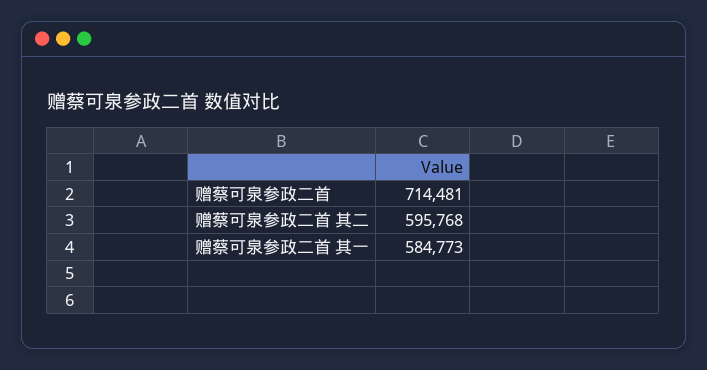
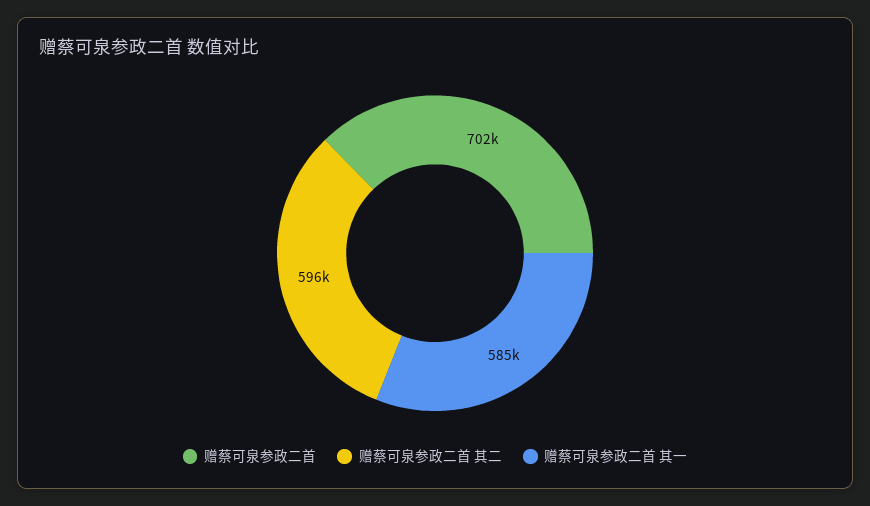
  {
-   "赠蔡可泉参政二首": 714481,
+   "赠蔡可泉参政二首": 702000,
    "赠蔡可泉参政二首 其二": 595768,
    "赠蔡可泉参政二首 其一": 584773
  }

